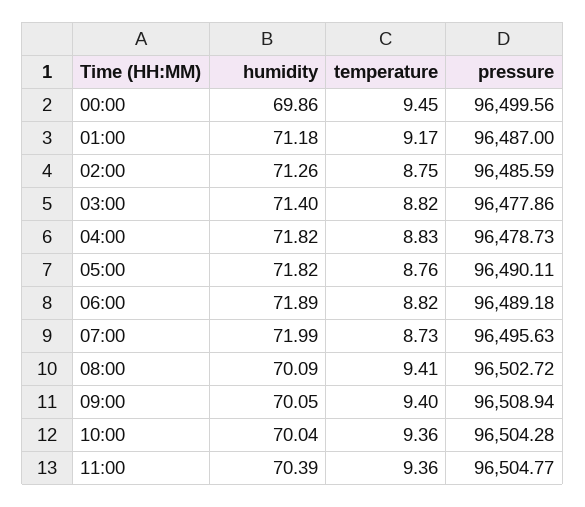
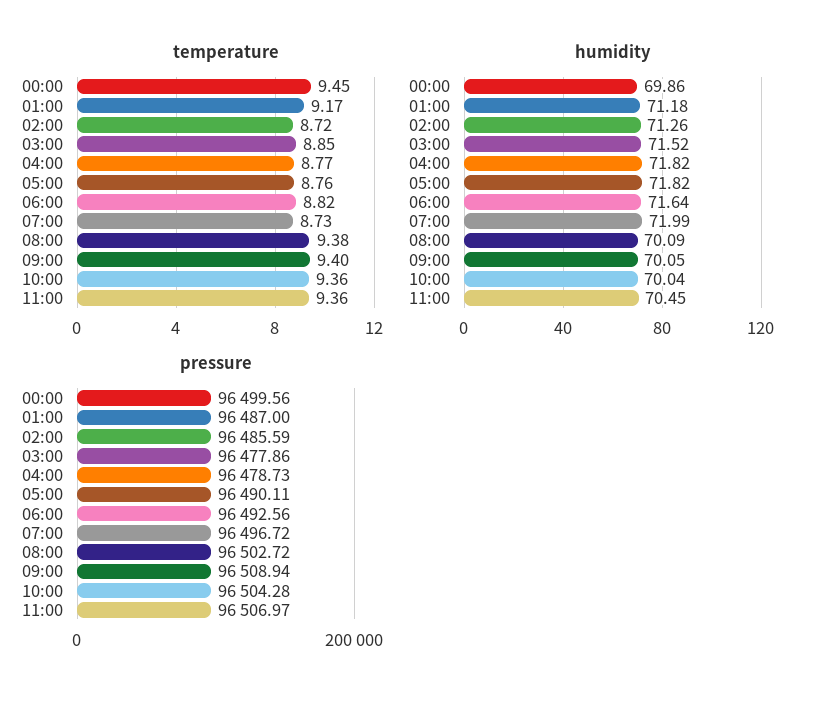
  {
    "humidity": {
      "00:00": 69.86,
      "01:00": 71.18,
      "02:00": 71.26,
-     "03:00": 71.4,
+     "03:00": 71.52,
      "04:00": 71.82,
      "05:00": 71.82,
-     "06:00": 71.89,
+     "06:00": 71.64,
      "07:00": 71.99,
      "08:00": 70.09,
      "09:00": 70.05,
      "10:00": 70.04,
-     "11:00": 70.39
+     "11:00": 70.45
    },
    "temperature": {
      "00:00": 9.45,
      "01:00": 9.17,
-     "02:00": 8.75,
+     "02:00": 8.72,
-     "03:00": 8.82,
+     "03:00": 8.85,
-     "04:00": 8.83,
+     "04:00": 8.77,
      "05:00": 8.76,
      "06:00": 8.82,
      "07:00": 8.73,
-     "08:00": 9.41,
+     "08:00": 9.38,
      "09:00": 9.4,
      "10:00": 9.36,
      "11:00": 9.36
    },
    "pressure": {
      "00:00": 96499.56,
      "01:00": 96487,
      "02:00": 96485.59,
      "03:00": 96477.86,
      "04:00": 96478.73,
      "05:00": 96490.11,
-     "06:00": 96489.18,
+     "06:00": 96492.56,
-     "07:00": 96495.63,
+     "07:00": 96496.72,
      "08:00": 96502.72,
      "09:00": 96508.94,
      "10:00": 96504.28,
-     "11:00": 96504.77
+     "11:00": 96506.97
    }
  }

